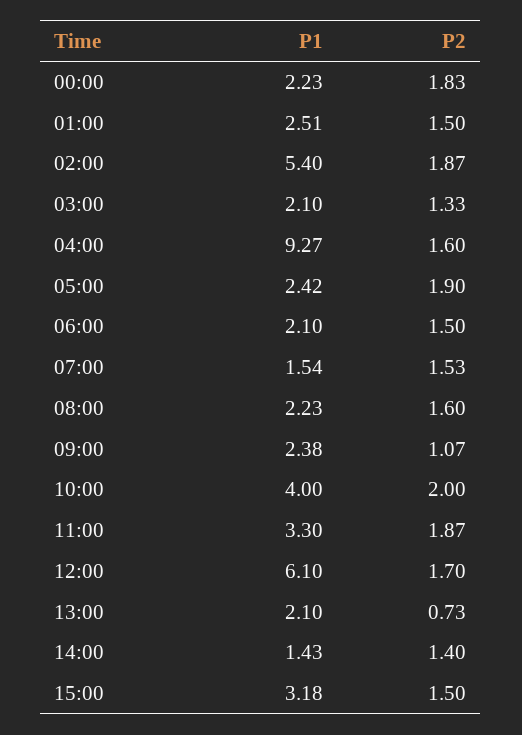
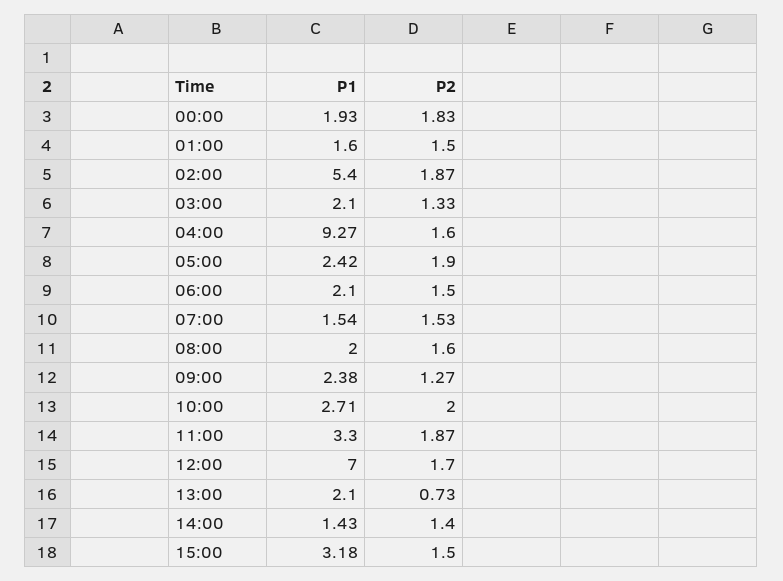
  {
    "P1": {
-     "00:00": 2.23,
+     "00:00": 1.93,
-     "01:00": 2.51,
+     "01:00": 1.6,
      "02:00": 5.4,
      "03:00": 2.1,
      "04:00": 9.27,
      "05:00": 2.42,
      "06:00": 2.1,
      "07:00": 1.54,
-     "08:00": 2.23,
+     "08:00": 2,
      "09:00": 2.38,
-     "10:00": 4,
+     "10:00": 2.71,
      "11:00": 3.3,
-     "12:00": 6.1,
+     "12:00": 7,
      "13:00": 2.1,
      "14:00": 1.43,
      "15:00": 3.18
    },
    "P2": {
      "00:00": 1.83,
      "01:00": 1.5,
      "02:00": 1.87,
      "03:00": 1.33,
      "04:00": 1.6,
      "05:00": 1.9,
      "06:00": 1.5,
      "07:00": 1.53,
      "08:00": 1.6,
-     "09:00": 1.07,
+     "09:00": 1.27,
      "10:00": 2,
      "11:00": 1.87,
      "12:00": 1.7,
      "13:00": 0.73,
      "14:00": 1.4,
      "15:00": 1.5
    }
  }

